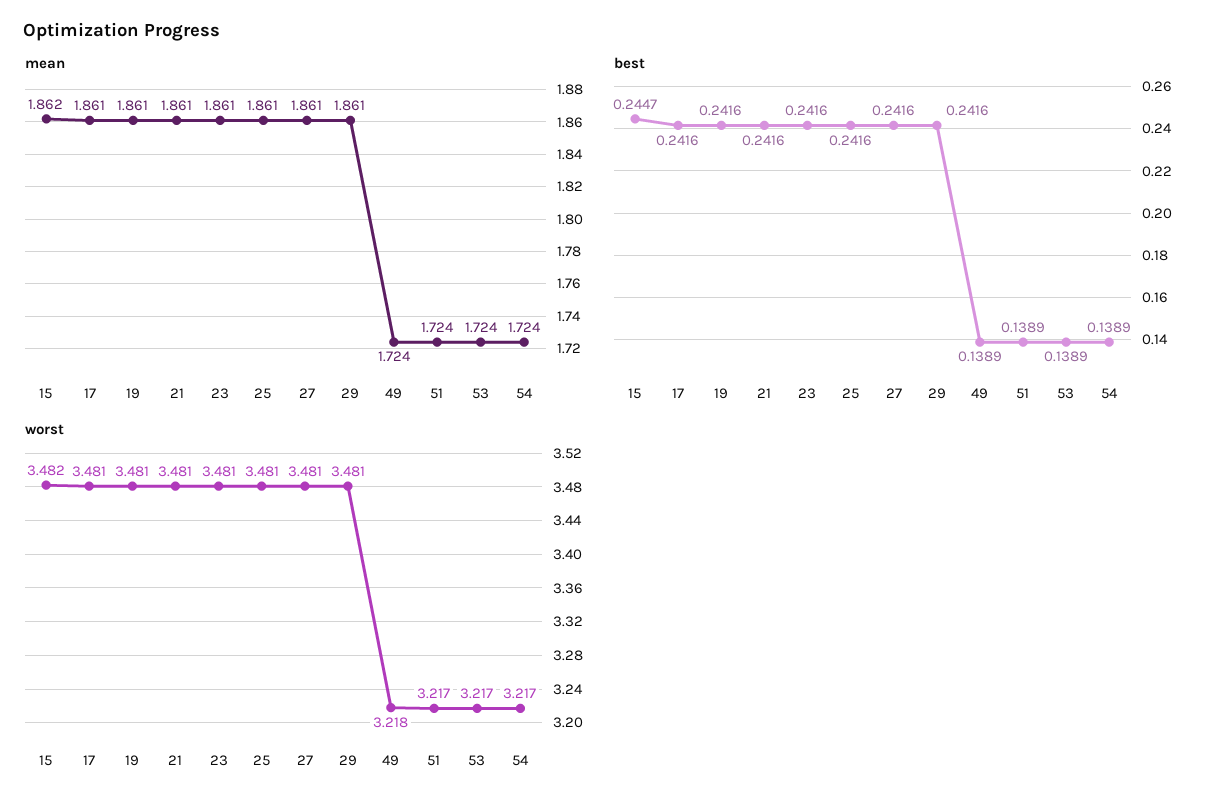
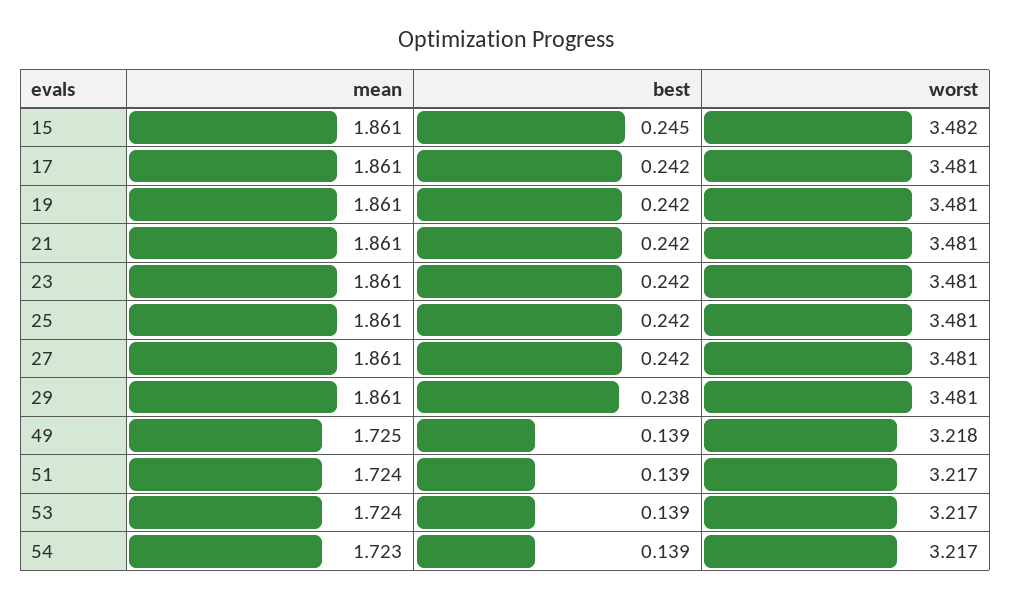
  {
    "mean": {
-     "15": 1.862,
+     "15": 1.861,
      "17": 1.861,
      "19": 1.861,
      "21": 1.861,
      "23": 1.861,
      "25": 1.861,
      "27": 1.861,
      "29": 1.861,
-     "49": 1.724,
+     "49": 1.725,
      "51": 1.724,
      "53": 1.724,
-     "54": 1.724
+     "54": 1.723
    },
    "best": {
      "15": 0.2447,
      "17": 0.2416,
      "19": 0.2416,
      "21": 0.2416,
      "23": 0.2416,
      "25": 0.2416,
      "27": 0.2416,
-     "29": 0.2416,
+     "29": 0.238,
      "49": 0.1389,
      "51": 0.1389,
      "53": 0.1389,
      "54": 0.1389
    },
    "worst": {
      "15": 3.482,
      "17": 3.481,
      "19": 3.481,
      "21": 3.481,
      "23": 3.481,
      "25": 3.481,
      "27": 3.481,
      "29": 3.481,
      "49": 3.218,
      "51": 3.217,
      "53": 3.217,
      "54": 3.217
    }
  }

